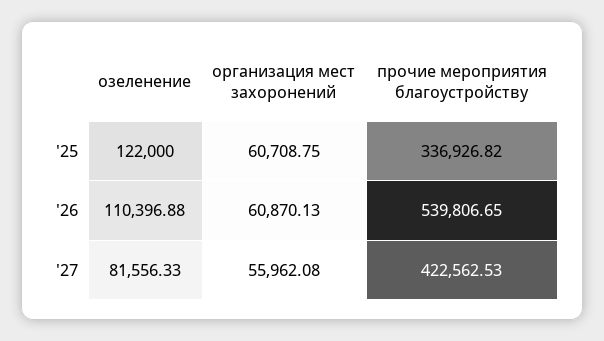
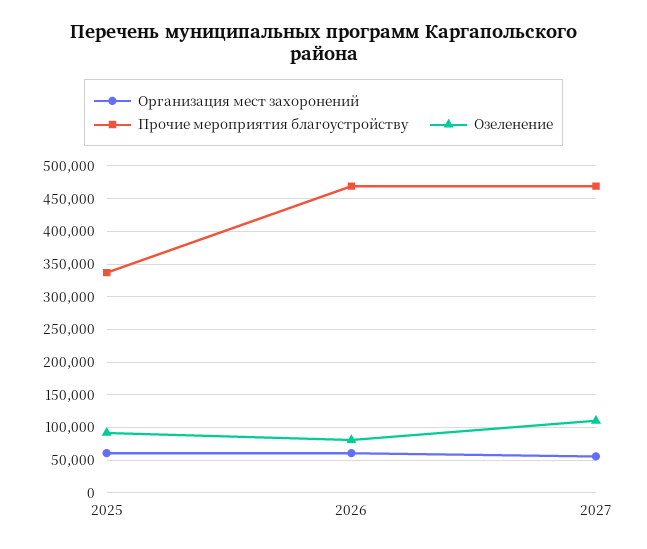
  {
    "озеленение": {
-     "'25": 122000,
+     "'25": 90000,
-     "'26": 110396.88,
+     "'26": 80000,
-     "'27": 81556.33
+     "'27": 110000
    },
    "организация мест захоронений": {
      "'25": 60708.75,
      "'26": 60870.13,
      "'27": 55962.08
    },
    "прочие мероприятия благоустройству": {
      "'25": 336926.82,
-     "'26": 539806.65,
+     "'26": 470000,
-     "'27": 422562.53
+     "'27": 470000
    }
  }

